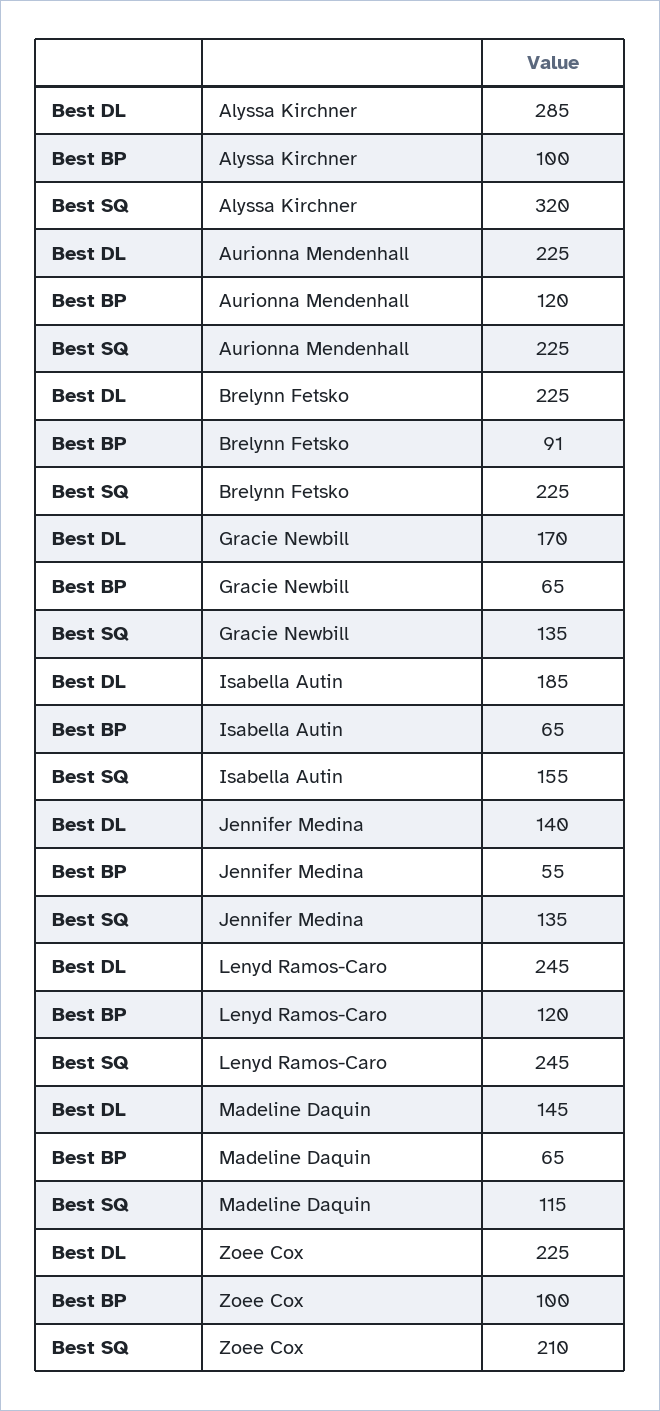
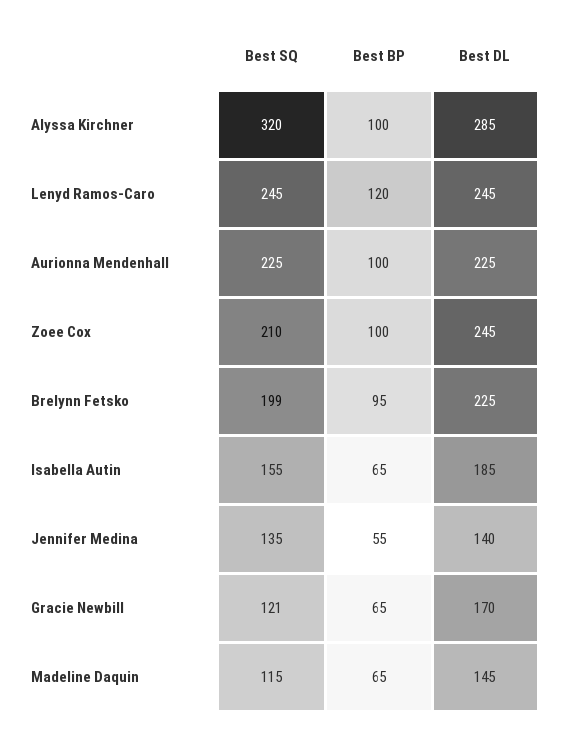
  {
    "Best DL": {
      "Alyssa Kirchner": 285,
      "Aurionna Mendenhall": 225,
      "Brelynn Fetsko": 225,
      "Gracie Newbill": 170,
      "Isabella Autin": 185,
      "Jennifer Medina": 140,
      "Lenyd Ramos-Caro": 245,
      "Madeline Daquin": 145,
-     "Zoee Cox": 225
+     "Zoee Cox": 245
    },
    "Best BP": {
      "Alyssa Kirchner": 100,
-     "Aurionna Mendenhall": 120,
+     "Aurionna Mendenhall": 100,
-     "Brelynn Fetsko": 91,
+     "Brelynn Fetsko": 95,
      "Gracie Newbill": 65,
      "Isabella Autin": 65,
      "Jennifer Medina": 55,
      "Lenyd Ramos-Caro": 120,
      "Madeline Daquin": 65,
      "Zoee Cox": 100
    },
    "Best SQ": {
      "Alyssa Kirchner": 320,
      "Aurionna Mendenhall": 225,
-     "Brelynn Fetsko": 225,
+     "Brelynn Fetsko": 199,
-     "Gracie Newbill": 135,
+     "Gracie Newbill": 121,
      "Isabella Autin": 155,
      "Jennifer Medina": 135,
      "Lenyd Ramos-Caro": 245,
      "Madeline Daquin": 115,
      "Zoee Cox": 210
    }
  }

